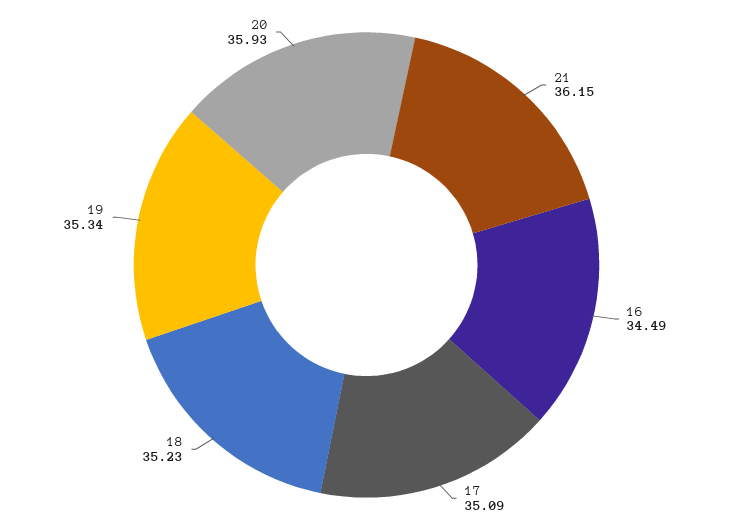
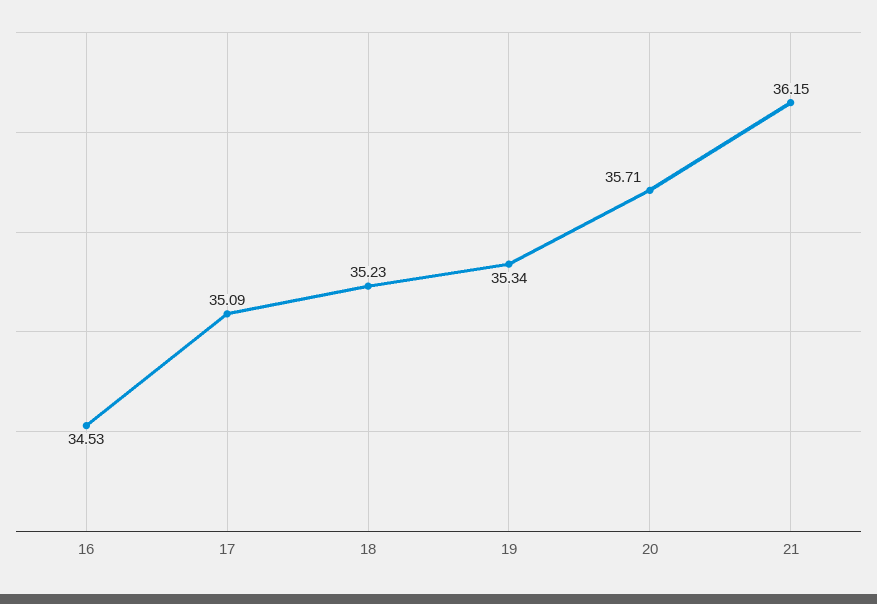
  {
    "21": 36.15,
-   "16": 34.49,
+   "16": 34.53,
    "17": 35.09,
    "18": 35.23,
    "19": 35.34,
-   "20": 35.93
+   "20": 35.71
  }

